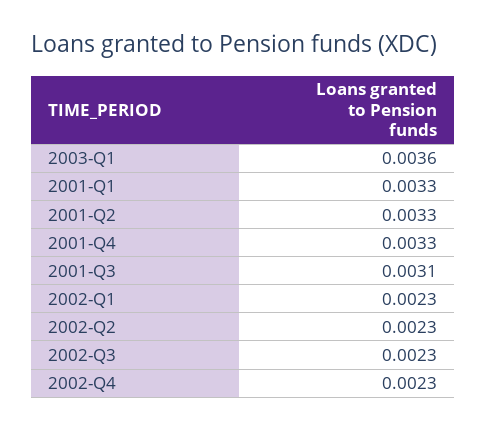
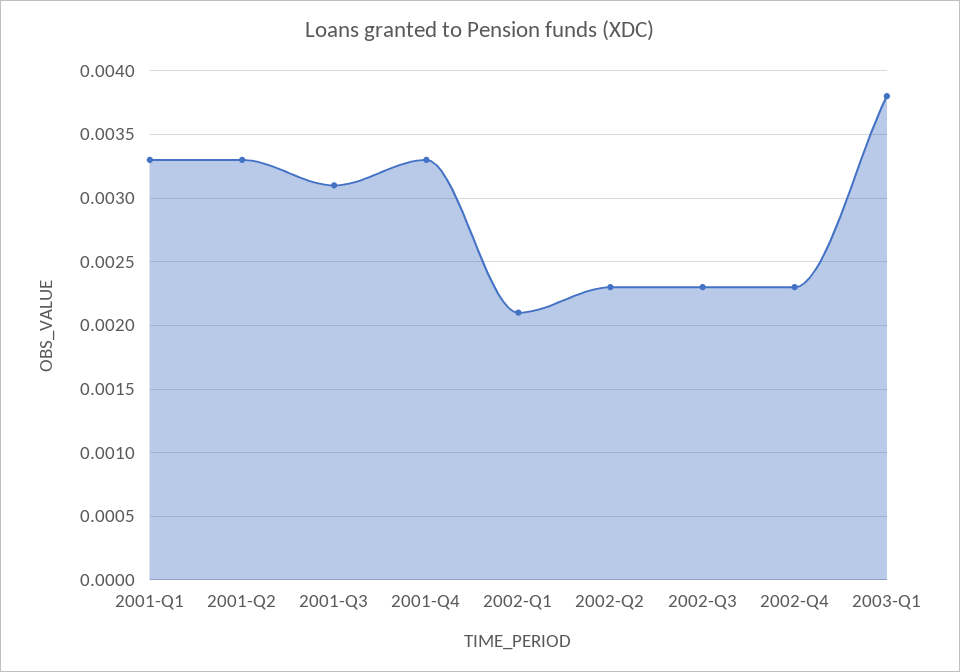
  {
-   "2003-Q1": 0.0036,
+   "2003-Q1": 0.0038,
    "2001-Q1": 0.0033,
    "2001-Q2": 0.0033,
    "2001-Q4": 0.0033,
    "2001-Q3": 0.0031,
-   "2002-Q1": 0.0023,
+   "2002-Q1": 0.0021,
    "2002-Q2": 0.0023,
    "2002-Q3": 0.0023,
    "2002-Q4": 0.0023
  }

